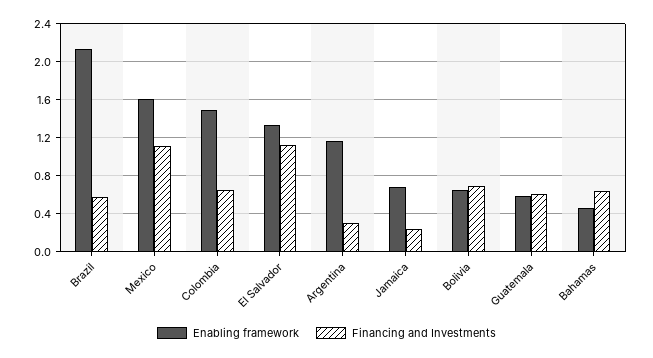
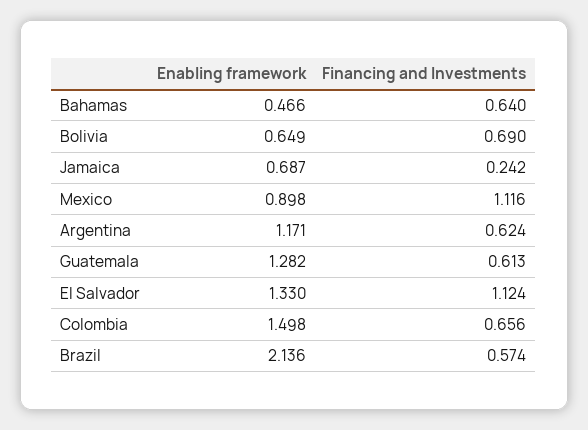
  {
    "Enabling framework": {
      "Brazil": 2.136,
-     "Mexico": 1.6,
+     "Mexico": 0.898,
      "Colombia": 1.498,
      "El Salvador": 1.33,
      "Argentina": 1.171,
      "Jamaica": 0.687,
      "Bolivia": 0.649,
-     "Guatemala": 0.6,
+     "Guatemala": 1.282,
      "Bahamas": 0.466
    },
    "Financing and Investments": {
      "Brazil": 0.574,
      "Mexico": 1.116,
      "Colombia": 0.656,
      "El Salvador": 1.124,
-     "Argentina": 0.3,
+     "Argentina": 0.624,
      "Jamaica": 0.242,
      "Bolivia": 0.69,
      "Guatemala": 0.613,
      "Bahamas": 0.64
    }
  }

